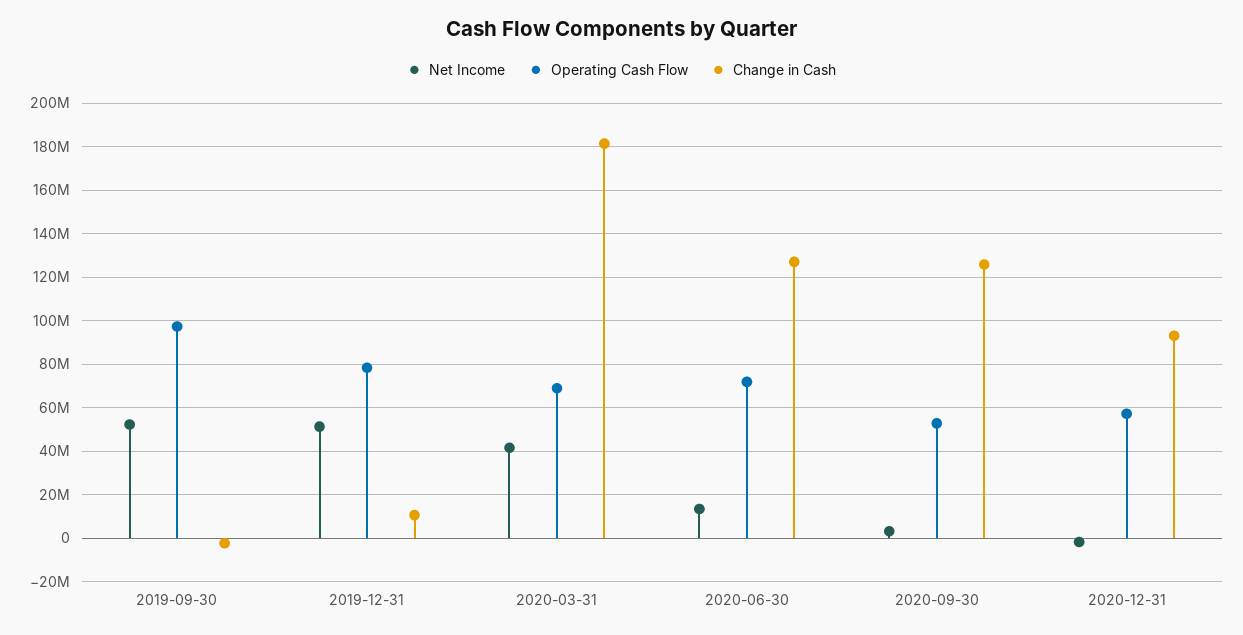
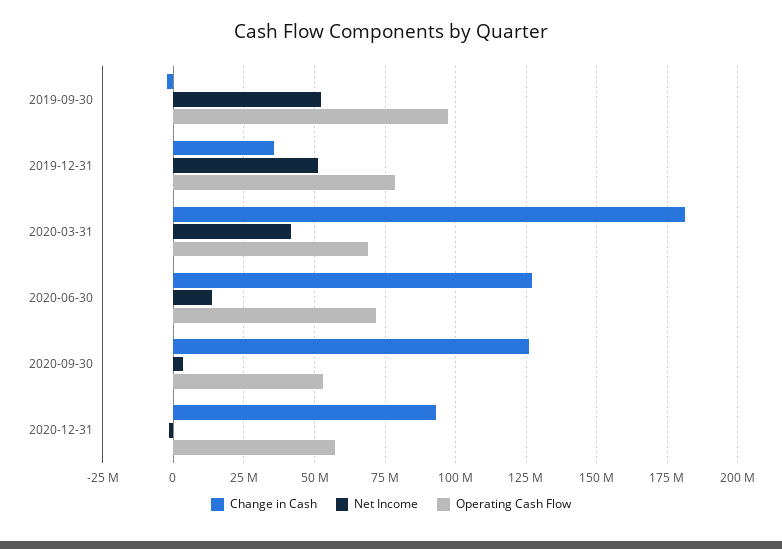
  {
    "Net Income": {
      "2019-09-30": 52500000,
      "2019-12-31": 52500000,
      "2020-03-31": 42500000,
      "2020-06-30": 12500000,
      "2020-09-30": 2500000,
      "2020-12-31": -2500000
    },
    "Operating Cash Flow": {
      "2019-09-30": 97500000,
      "2019-12-31": 77500000,
      "2020-03-31": 70000000,
      "2020-06-30": 72500000,
      "2020-09-30": 52500000,
      "2020-12-31": 57500000
    },
    "Change in Cash": {
      "2019-09-30": -2500000,
-     "2019-12-31": 10000000,
+     "2019-12-31": 35000000,
      "2020-03-31": 182500000,
      "2020-06-30": 127500000,
      "2020-09-30": 125000000,
      "2020-12-31": 92500000
    }
  }

